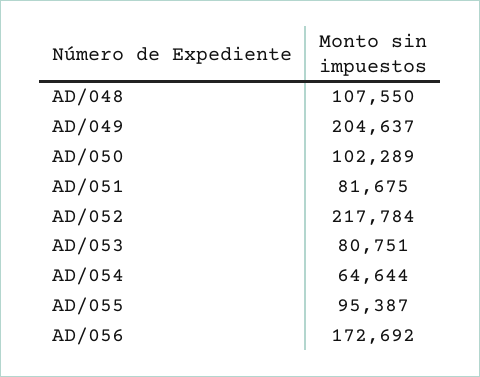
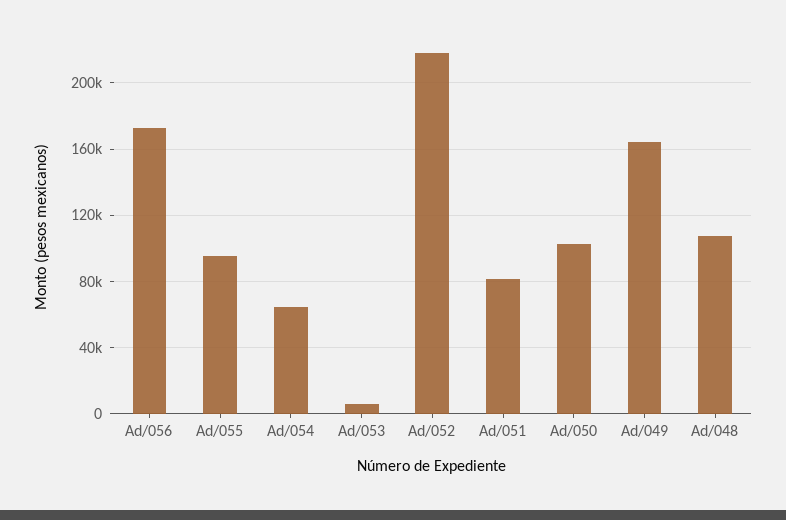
  {
    "AD/048": 107550,
-   "AD/049": 204637,
+   "AD/049": 165000,
    "AD/050": 102289,
    "AD/051": 81675,
    "AD/052": 217784,
-   "AD/053": 80751,
+   "AD/053": 5000,
    "AD/054": 64644,
    "AD/055": 95387,
    "AD/056": 172692
  }

